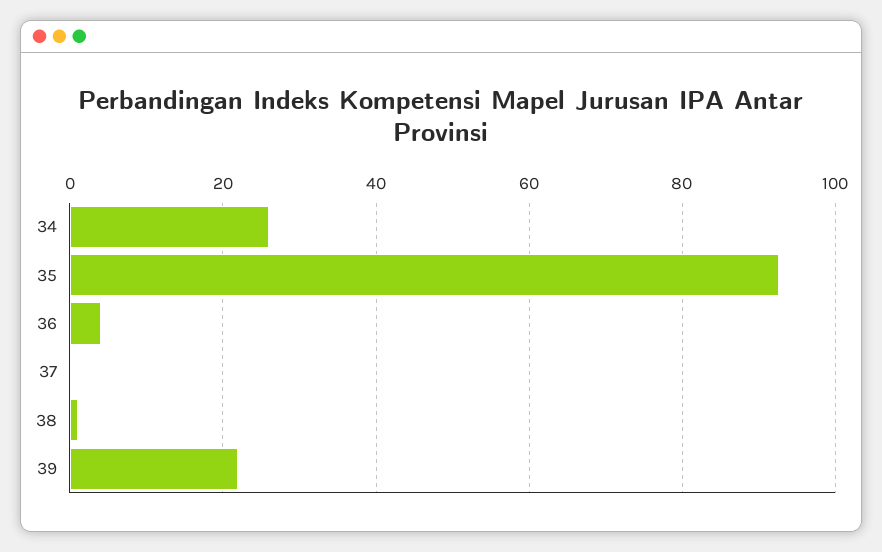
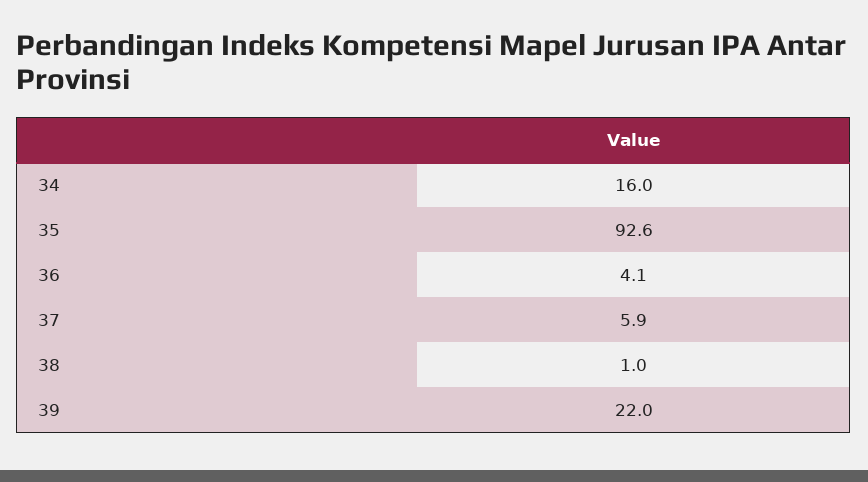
  {
-   "34": 26,
+   "34": 16,
    "35": 92.6,
    "36": 4.1,
-   "37": 0,
+   "37": 5.9,
    "38": 1,
    "39": 22
  }

